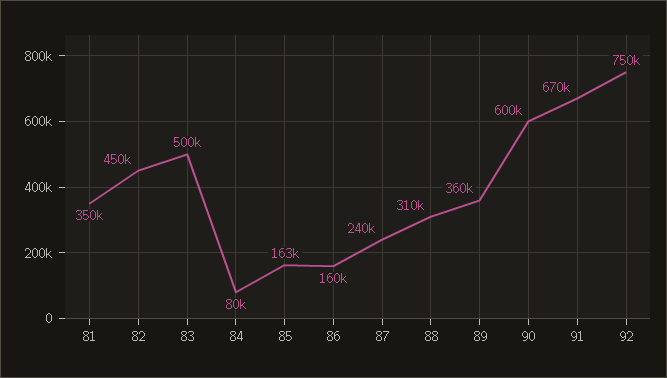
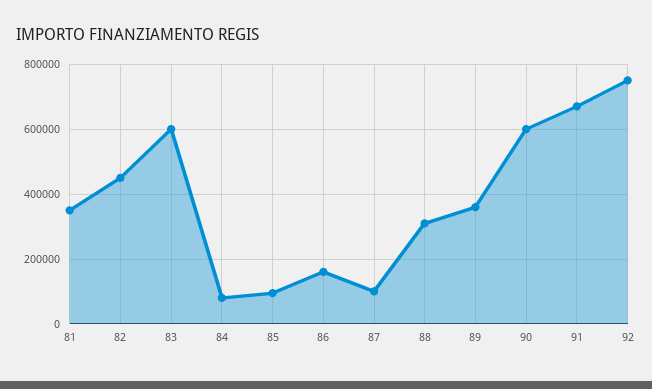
  {
    "81": 350000,
    "82": 450000,
-   "83": 500000,
+   "83": 600000,
    "84": 80000,
-   "85": 163000,
+   "85": 100000,
    "86": 160000,
-   "87": 240000,
+   "87": 100000,
    "88": 310000,
    "89": 360000,
    "90": 600000,
    "91": 670000,
    "92": 750000
  }

